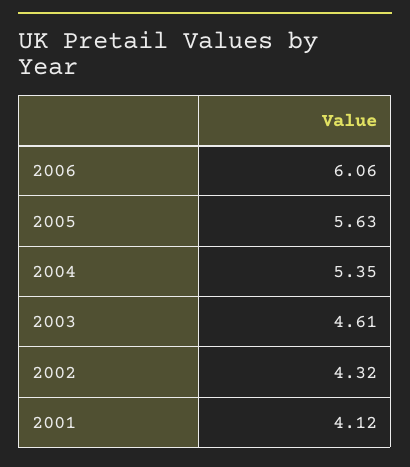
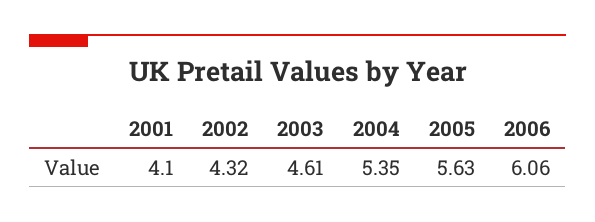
  {
    "2006": 6.06,
    "2005": 5.63,
    "2004": 5.35,
    "2003": 4.61,
    "2002": 4.32,
-   "2001": 4.12
+   "2001": 4.1
  }

